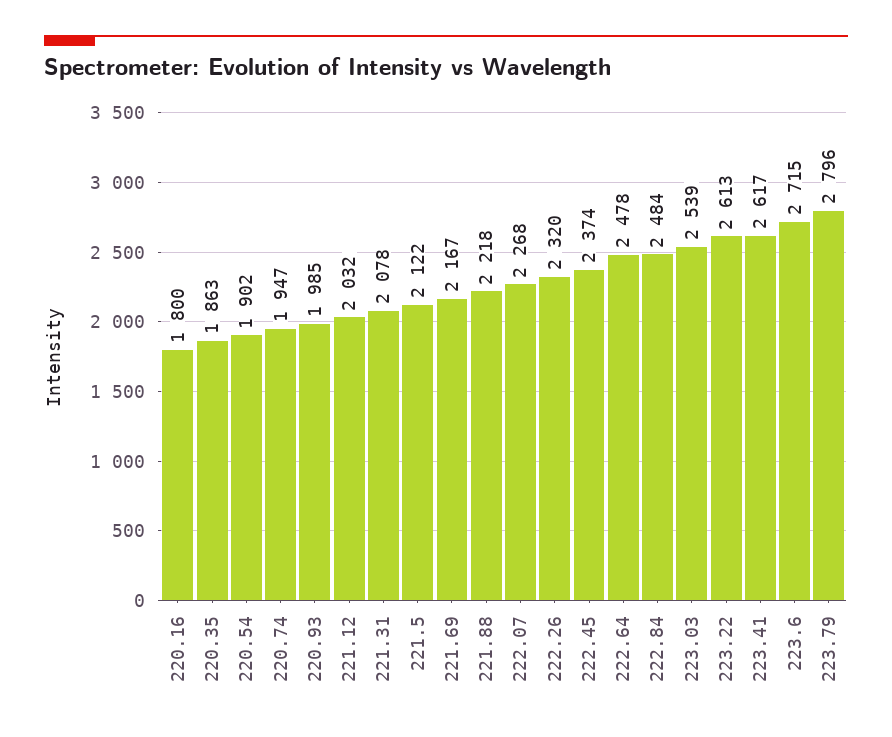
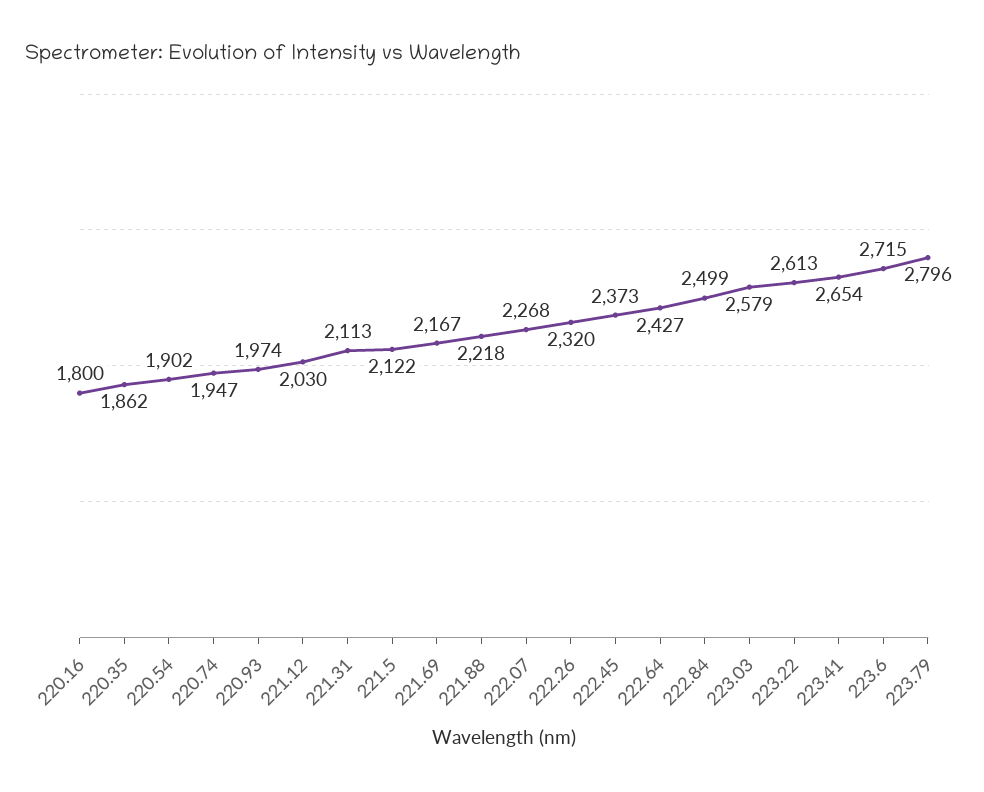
  {
    "220.16": 1800,
-   "220.35": 1863,
+   "220.35": 1862,
    "220.54": 1902,
    "220.74": 1947,
-   "220.93": 1985,
+   "220.93": 1974,
-   "221.12": 2032,
+   "221.12": 2030,
-   "221.31": 2078,
+   "221.31": 2113,
    "221.5": 2122,
    "221.69": 2167,
    "221.88": 2218,
    "222.07": 2268,
    "222.26": 2320,
-   "222.45": 2374,
+   "222.45": 2373,
-   "222.64": 2478,
+   "222.64": 2427,
-   "222.84": 2484,
+   "222.84": 2499,
-   "223.03": 2539,
+   "223.03": 2579,
    "223.22": 2613,
-   "223.41": 2617,
+   "223.41": 2654,
    "223.6": 2715,
    "223.79": 2796
  }

